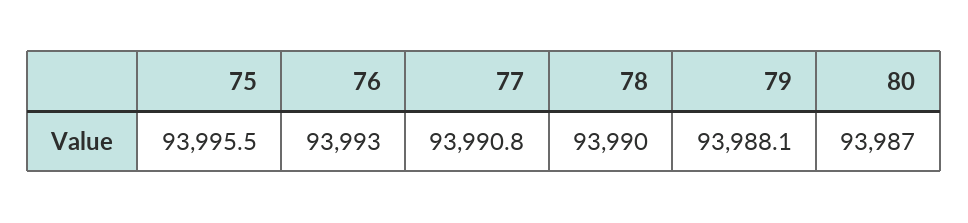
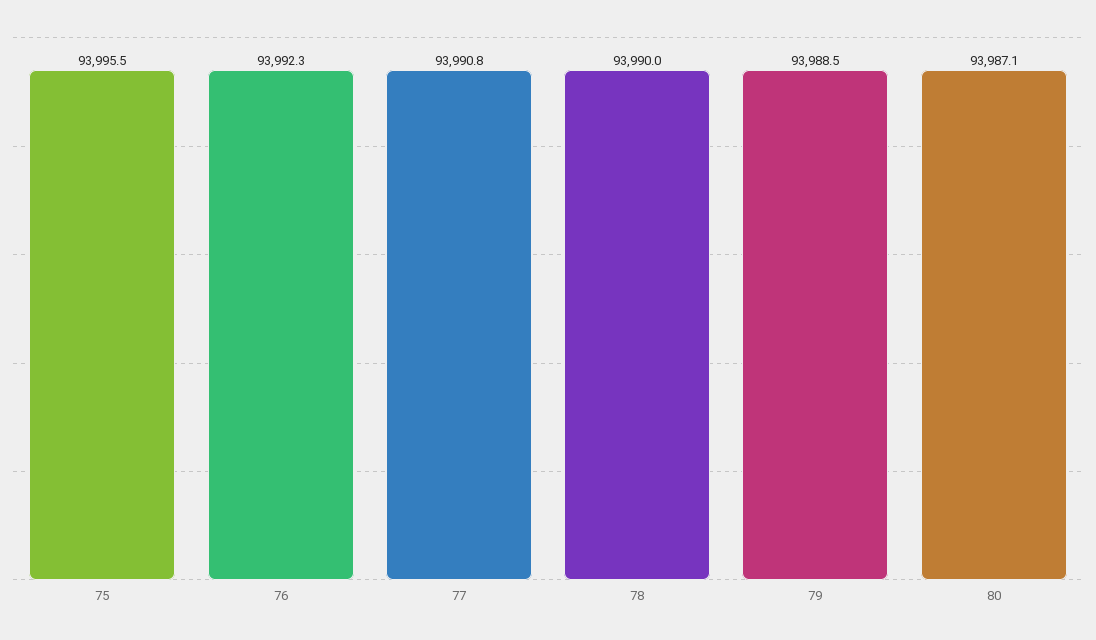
  {
    "75": 93995.5,
-   "76": 93993,
+   "76": 93992.3,
    "77": 93990.8,
    "78": 93990,
-   "79": 93988.1,
+   "79": 93988.5,
-   "80": 93987
+   "80": 93987.1
  }

